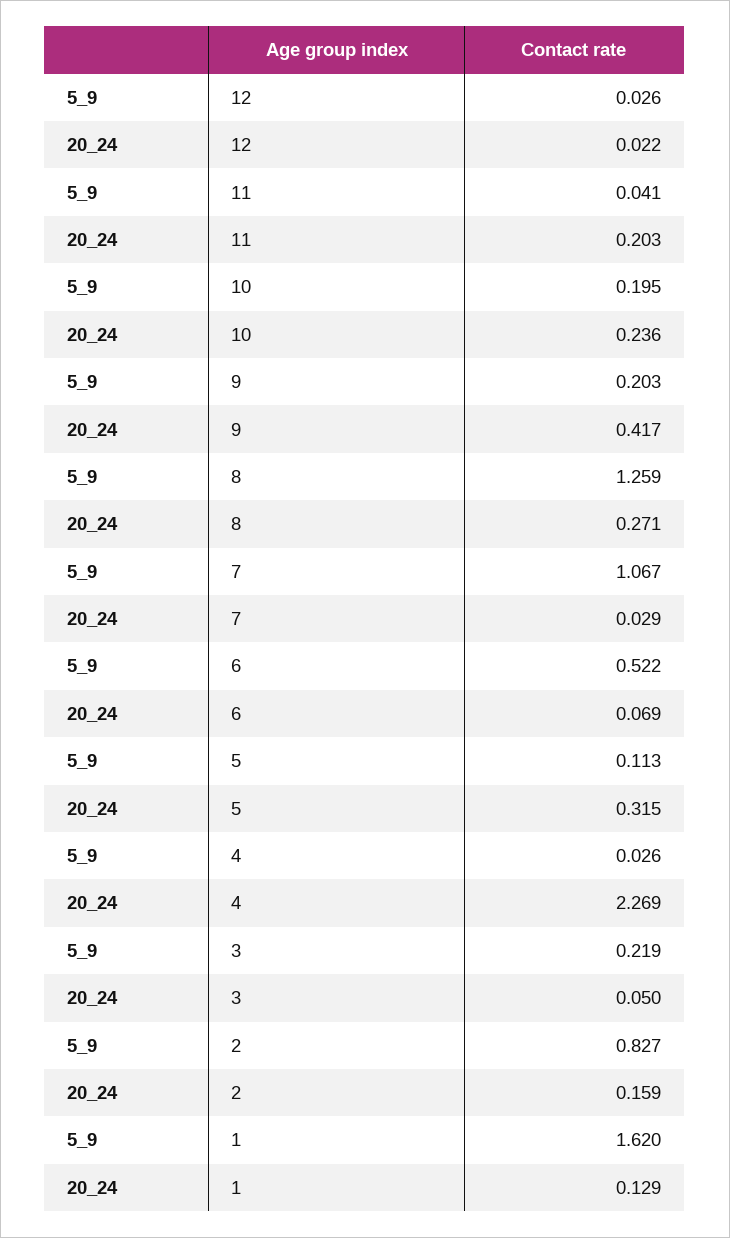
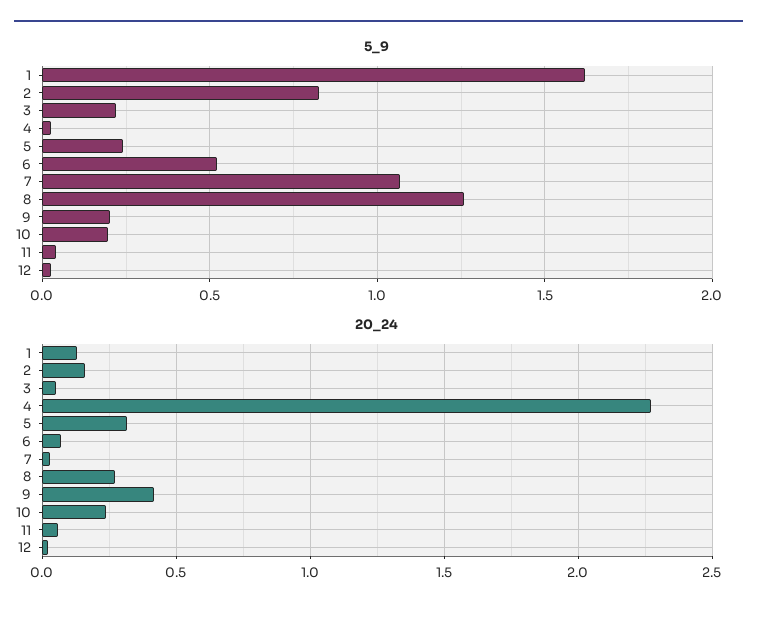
  {
    "5_9": {
      "12": 0.026,
      "11": 0.041,
      "10": 0.195,
      "9": 0.203,
      "8": 1.259,
      "7": 1.067,
      "6": 0.522,
-     "5": 0.113,
+     "5": 0.25,
      "4": 0.026,
      "3": 0.219,
      "2": 0.827,
      "1": 1.62
    },
    "20_24": {
      "12": 0.022,
-     "11": 0.203,
+     "11": 0.05,
      "10": 0.236,
      "9": 0.417,
      "8": 0.271,
      "7": 0.029,
      "6": 0.069,
      "5": 0.315,
      "4": 2.269,
      "3": 0.05,
      "2": 0.159,
      "1": 0.129
    }
  }

